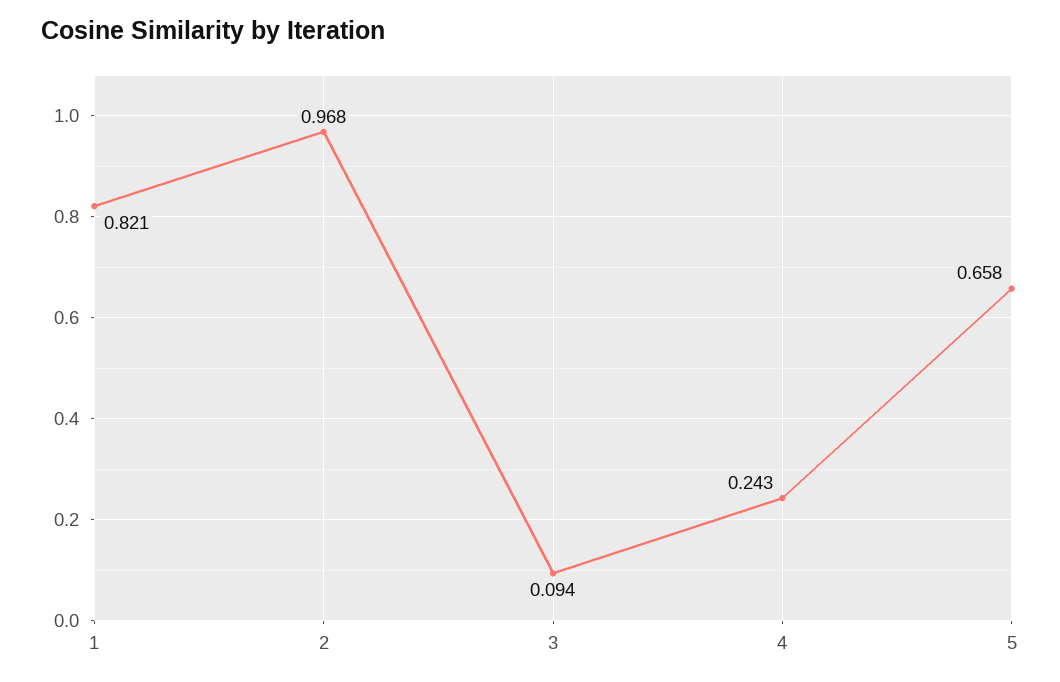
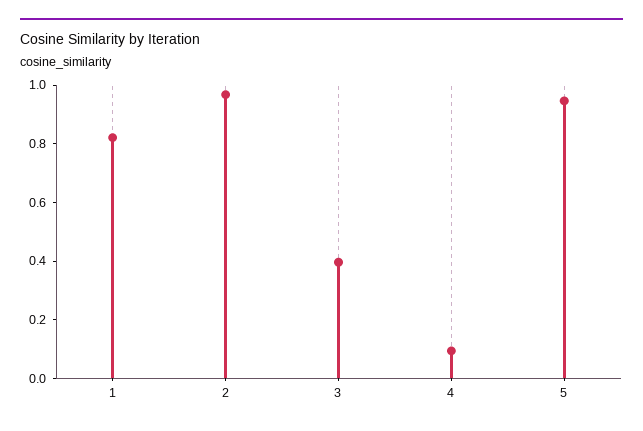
  {
    "1": 0.821,
    "2": 0.968,
-   "3": 0.094,
+   "3": 0.4,
-   "4": 0.243,
+   "4": 0.1,
-   "5": 0.658
+   "5": 0.95
  }

